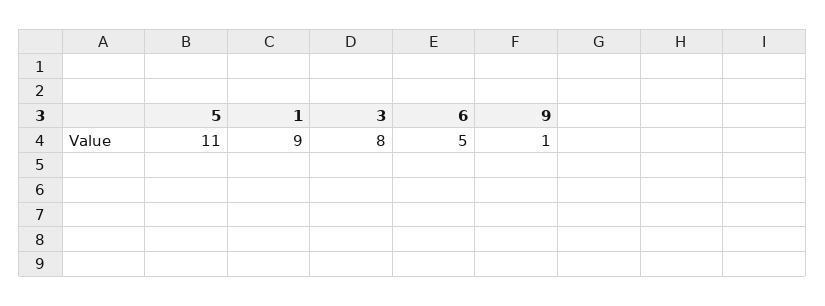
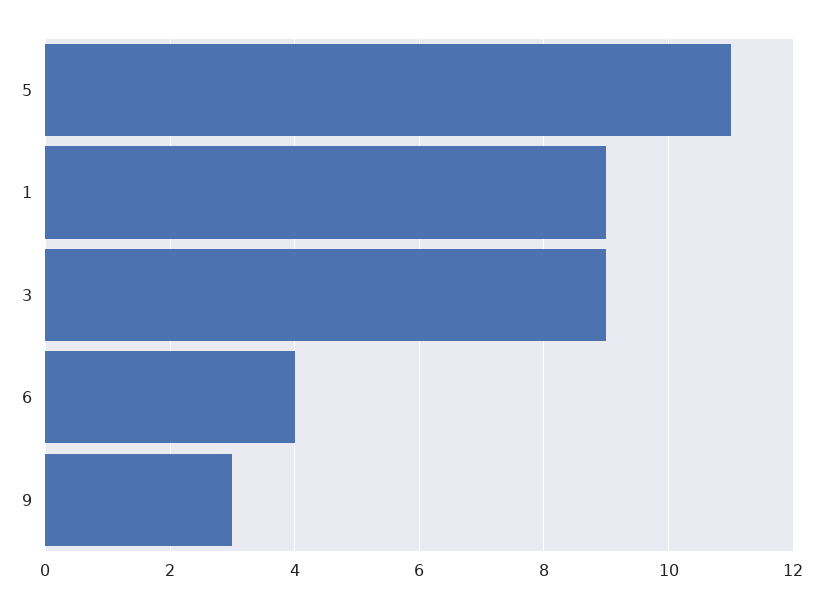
  {
    "5": 11,
    "1": 9,
-   "3": 8,
+   "3": 9,
-   "6": 5,
+   "6": 4,
-   "9": 1
+   "9": 3
  }

